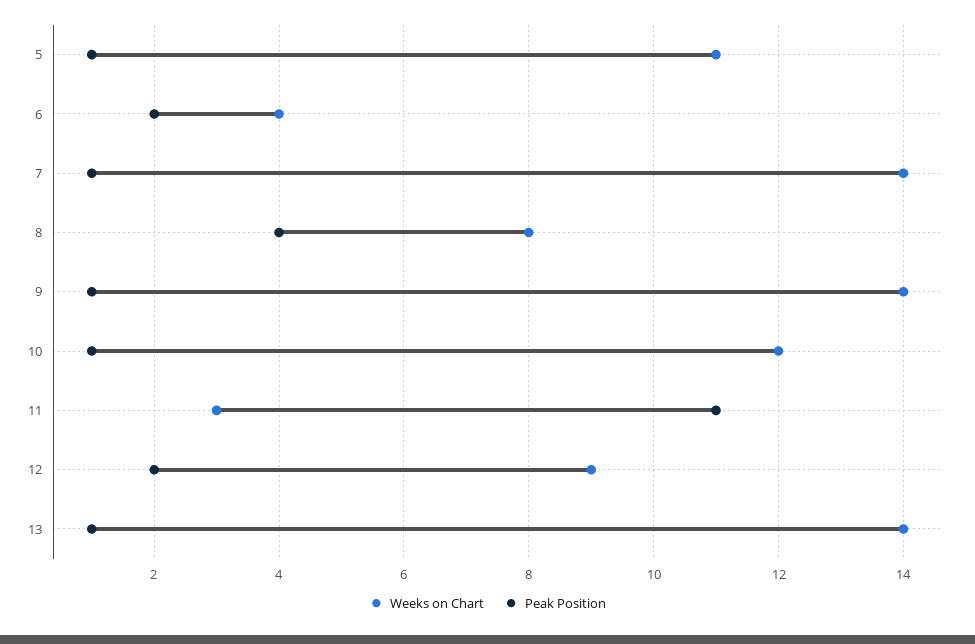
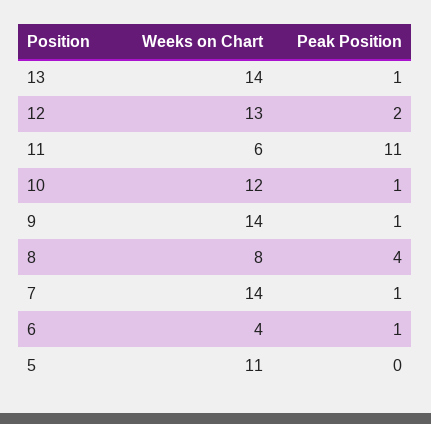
  {
    "Weeks on Chart": {
      "5": 11,
      "6": 4,
      "7": 14,
      "8": 8,
      "9": 14,
      "10": 12,
-     "11": 3,
+     "11": 6,
-     "12": 9,
+     "12": 13,
      "13": 14
    },
    "Peak Position": {
-     "5": 1,
+     "5": 0,
-     "6": 2,
+     "6": 1,
      "7": 1,
      "8": 4,
      "9": 1,
      "10": 1,
      "11": 11,
      "12": 2,
      "13": 1
    }
  }

